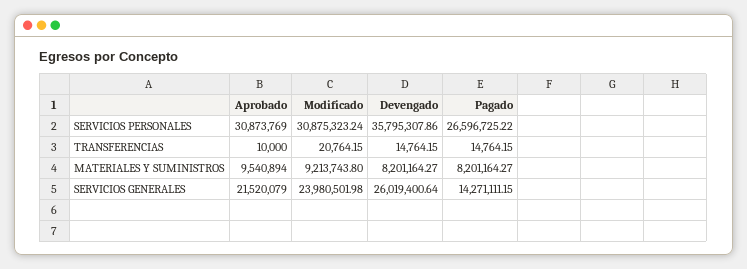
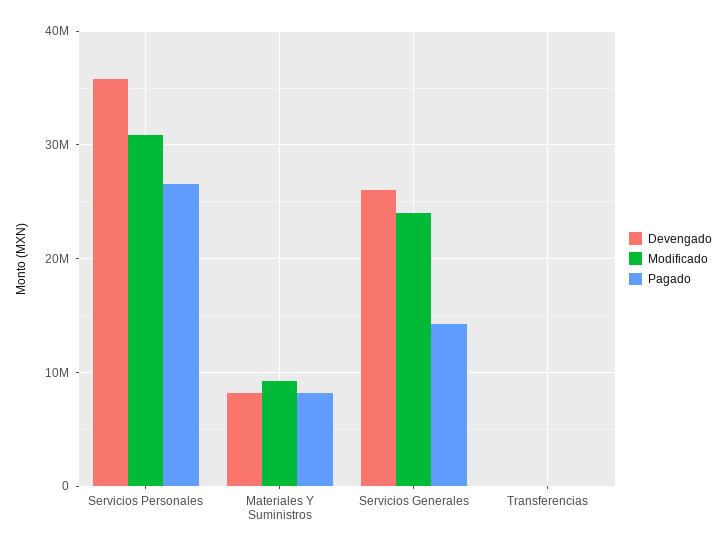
  {
-   "Aprobado": {
-     "SERVICIOS PERSONALES": 30873769,
-     "TRANSFERENCIAS": 10000,
-     "MATERIALES Y SUMINISTROS": 9540894,
-     "SERVICIOS GENERALES": 21520079
-   },
    "Modificado": {
      "SERVICIOS PERSONALES": 30875323.24,
      "TRANSFERENCIAS": 20764.15,
      "MATERIALES Y SUMINISTROS": 9213743.8,
      "SERVICIOS GENERALES": 23980501.98
    },
    "Devengado": {
      "SERVICIOS PERSONALES": 35795307.86,
      "TRANSFERENCIAS": 14764.15,
      "MATERIALES Y SUMINISTROS": 8201164.27,
      "SERVICIOS GENERALES": 26019400.64
    },
    "Pagado": {
      "SERVICIOS PERSONALES": 26596725.22,
      "TRANSFERENCIAS": 14764.15,
      "MATERIALES Y SUMINISTROS": 8201164.27,
      "SERVICIOS GENERALES": 14271111.15
    }
  }

